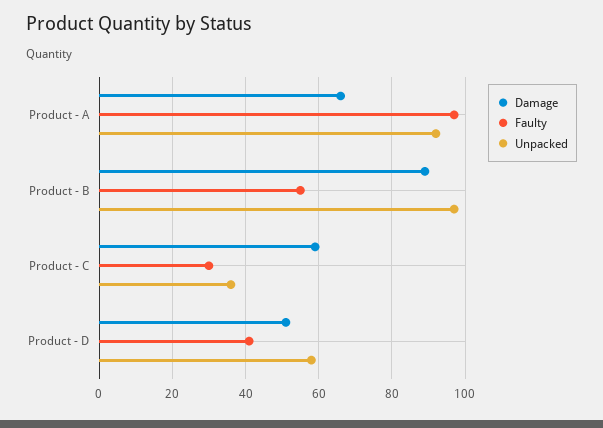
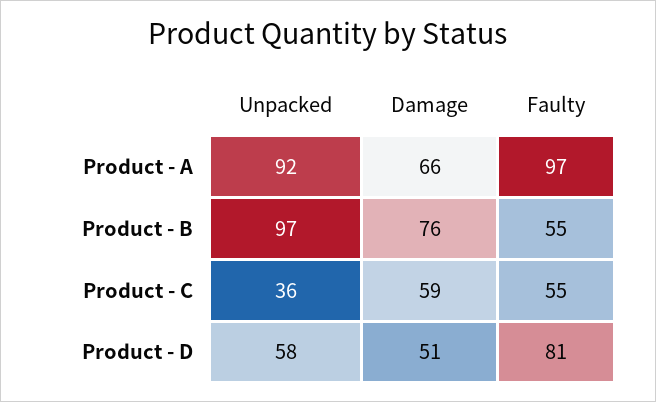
  {
    "Damage": {
      "Product - A": 66,
-     "Product - B": 90,
+     "Product - B": 76,
      "Product - C": 59,
      "Product - D": 51
    },
    "Faulty": {
      "Product - A": 97,
      "Product - B": 55,
-     "Product - C": 30,
+     "Product - C": 55,
-     "Product - D": 40
+     "Product - D": 81
    },
    "Unpacked": {
      "Product - A": 92,
      "Product - B": 97,
      "Product - C": 36,
      "Product - D": 58
    }
  }

